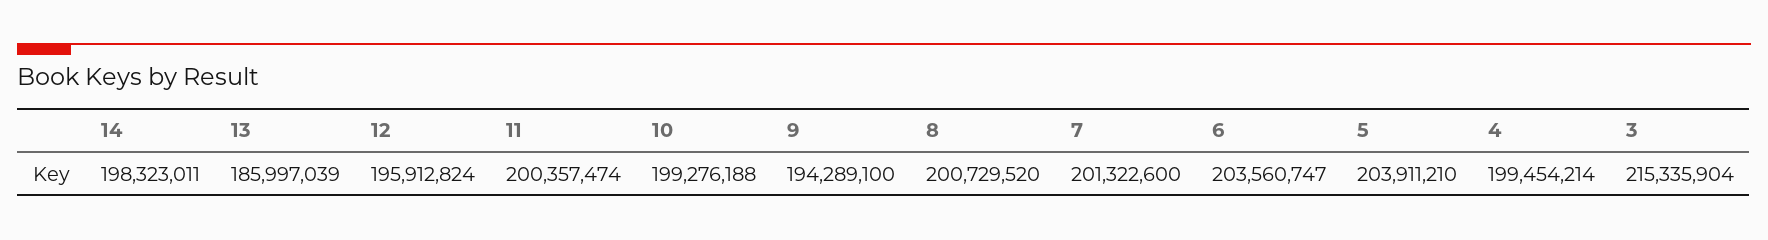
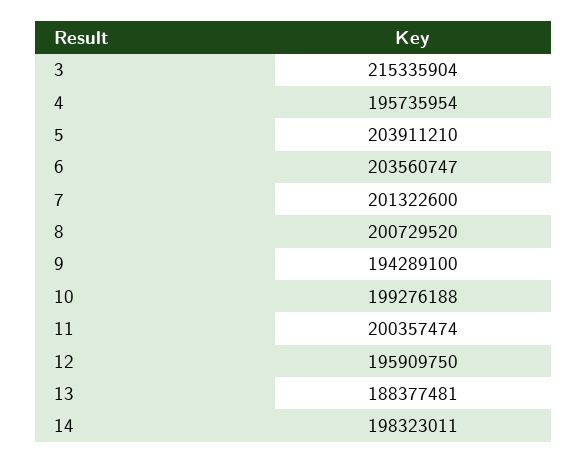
  {
    "14": 198323011,
-   "13": 185997039,
+   "13": 188377481,
-   "12": 195912824,
+   "12": 195909750,
    "11": 200357474,
    "10": 199276188,
    "9": 194289100,
    "8": 200729520,
    "7": 201322600,
    "6": 203560747,
    "5": 203911210,
-   "4": 199454214,
+   "4": 195735954,
    "3": 215335904
  }

